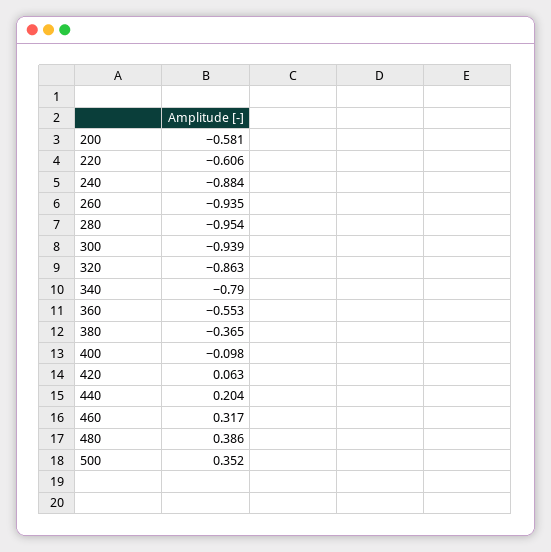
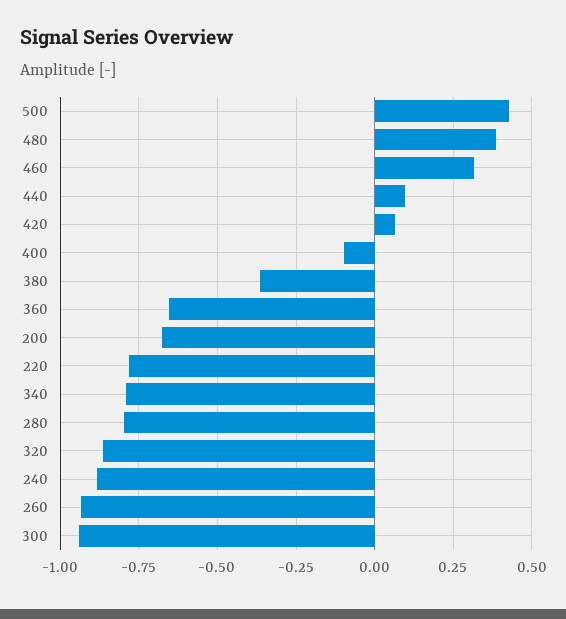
  {
-   "200": -0.581,
+   "200": -0.675,
-   "220": -0.606,
+   "220": -0.775,
    "240": -0.884,
    "260": -0.935,
-   "280": -0.954,
+   "280": -0.8,
    "300": -0.939,
    "320": -0.863,
    "340": -0.79,
-   "360": -0.553,
+   "360": -0.65,
    "380": -0.365,
    "400": -0.098,
    "420": 0.063,
-   "440": 0.204,
+   "440": 0.1,
    "460": 0.317,
    "480": 0.386,
-   "500": 0.352
+   "500": 0.425
  }

